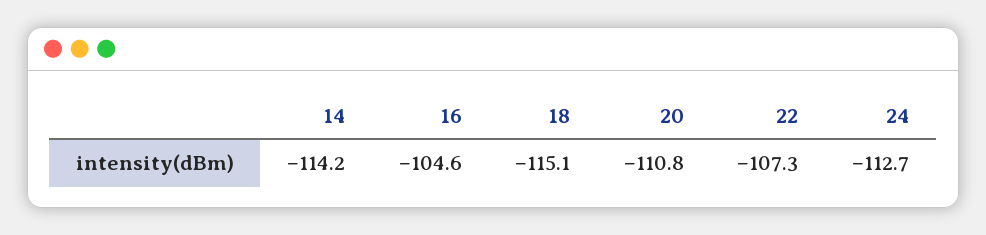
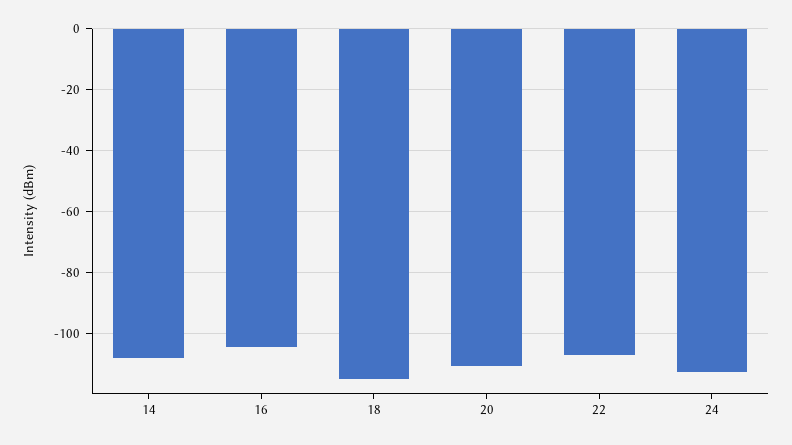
  {
-   "14": -114.2,
+   "14": -108,
    "16": -104.6,
    "18": -115.1,
    "20": -110.8,
    "22": -107.3,
    "24": -112.7
  }

